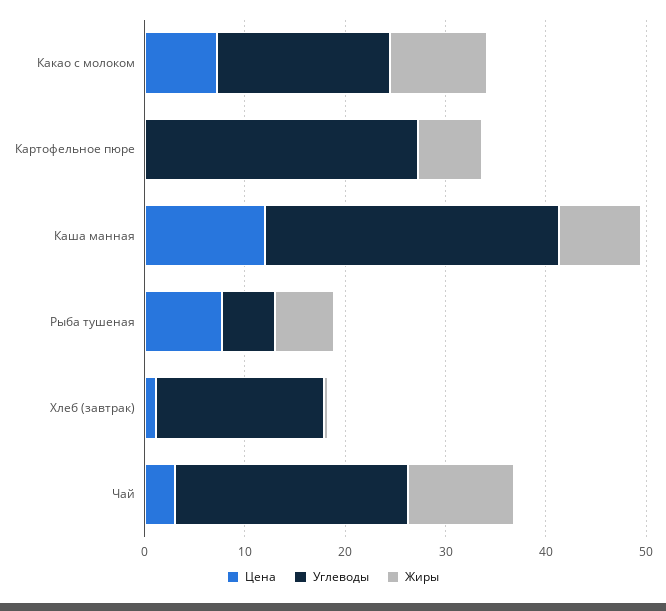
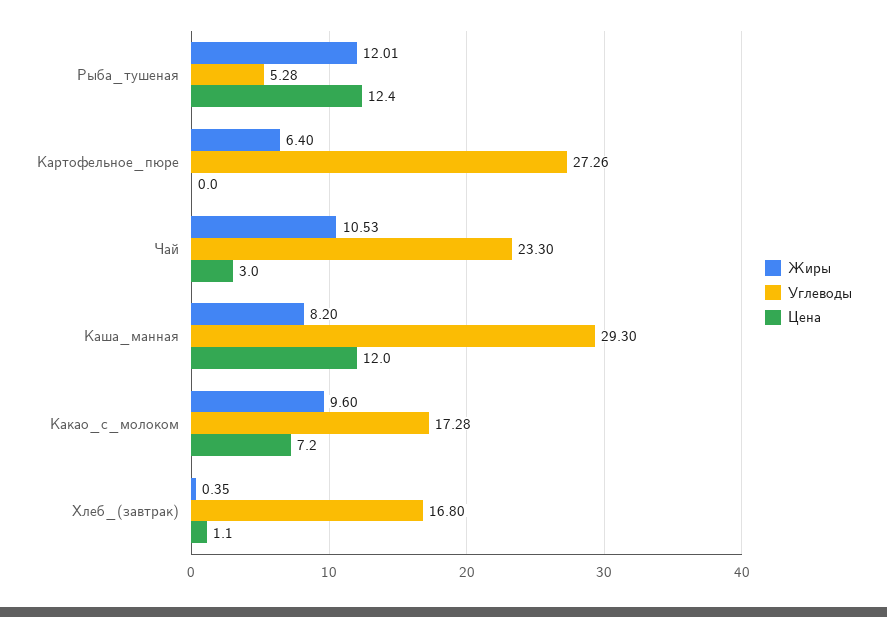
  {
    "Цена": {
      "Какао с молоком": 7.2,
      "Картофельное пюре": 0,
      "Каша манная": 12,
-     "Рыба тушеная": 8,
+     "Рыба тушеная": 12.4,
      "Хлеб (завтрак)": 1.1,
      "Чай": 3
    },
    "Углеводы": {
      "Какао с молоком": 17.28,
      "Картофельное пюре": 27.26,
      "Каша манная": 29.3,
      "Рыба тушеная": 5.28,
      "Хлеб (завтрак)": 16.8,
      "Чай": 23.3
    },
    "Жиры": {
      "Какао с молоком": 9.6,
      "Картофельное пюре": 6.4,
      "Каша манная": 8.2,
-     "Рыба тушеная": 6,
+     "Рыба тушеная": 12.01,
      "Хлеб (завтрак)": 0.35,
      "Чай": 10.53
    }
  }

